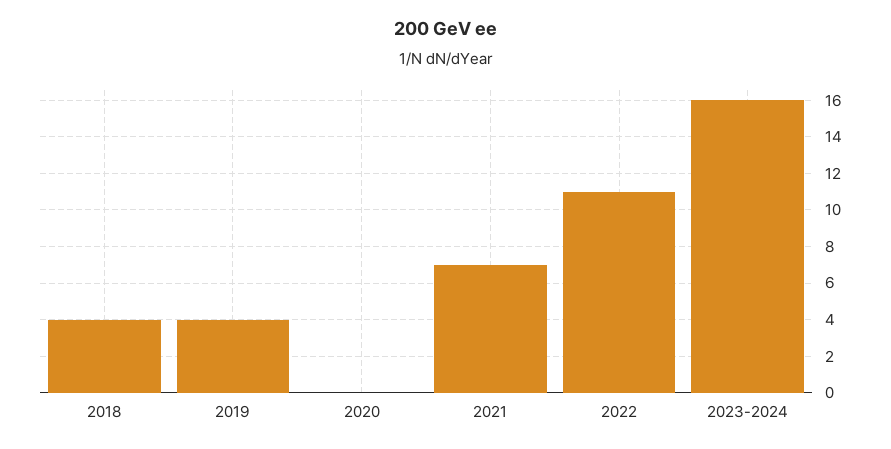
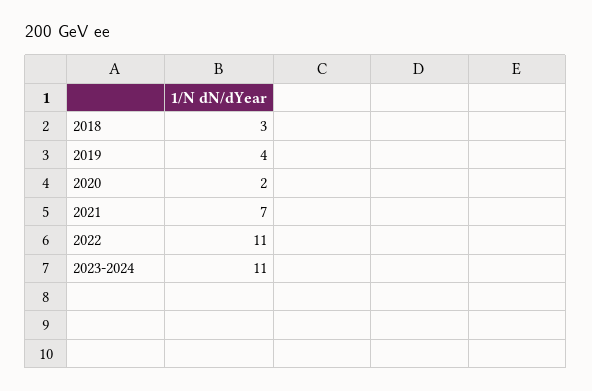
  {
-   "2018": 4,
+   "2018": 3,
    "2019": 4,
-   "2020": 0,
+   "2020": 2,
    "2021": 7,
    "2022": 11,
-   "2023-2024": 16
+   "2023-2024": 11
  }

